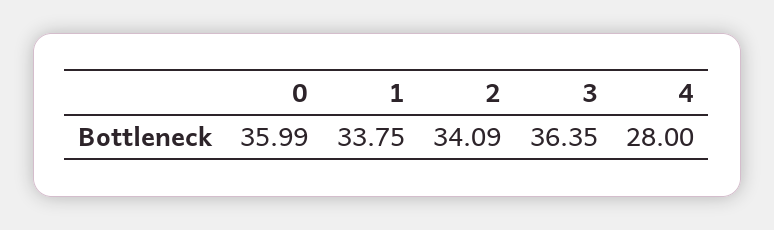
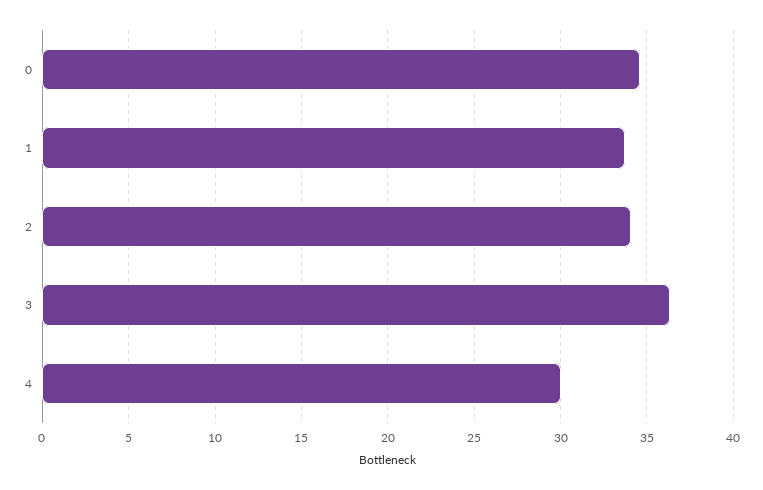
  {
-   "0": 35.99,
+   "0": 34.5,
    "1": 33.75,
    "2": 34.09,
    "3": 36.35,
-   "4": 28
+   "4": 30
  }

